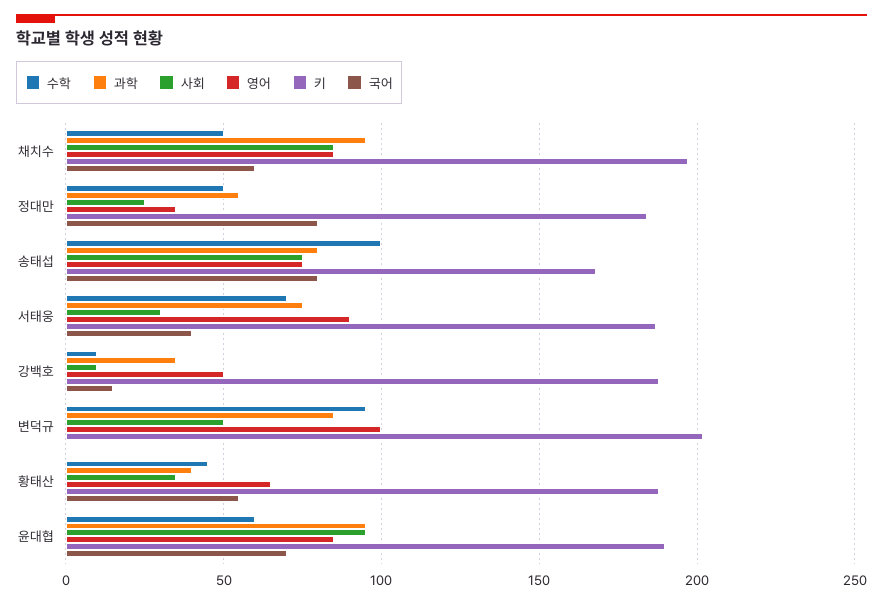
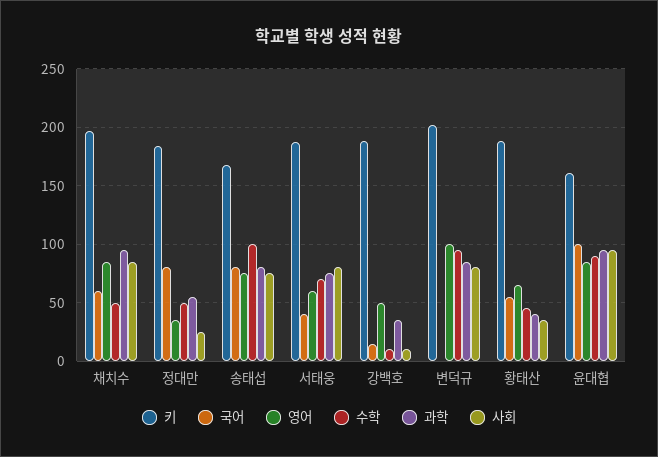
  {
    "수학": {
      "채치수": 50,
      "정대만": 50,
      "송태섭": 100,
      "서태웅": 70,
      "강백호": 10,
      "변덕규": 95,
      "황태산": 45,
-     "윤대협": 60
+     "윤대협": 90
    },
    "과학": {
      "채치수": 95,
      "정대만": 55,
      "송태섭": 80,
      "서태웅": 75,
      "강백호": 35,
      "변덕규": 85,
      "황태산": 40,
      "윤대협": 95
    },
    "사회": {
      "채치수": 85,
      "정대만": 25,
      "송태섭": 75,
-     "서태웅": 30,
+     "서태웅": 80,
      "강백호": 10,
-     "변덕규": 50,
+     "변덕규": 80,
      "황태산": 35,
      "윤대협": 95
    },
    "영어": {
      "채치수": 85,
      "정대만": 35,
      "송태섭": 75,
-     "서태웅": 90,
+     "서태웅": 60,
      "강백호": 50,
      "변덕규": 100,
      "황태산": 65,
      "윤대협": 85
    },
    "키": {
      "채치수": 195,
      "정대만": 185,
      "송태섭": 170,
      "서태웅": 185,
      "강백호": 190,
      "변덕규": 200,
      "황태산": 190,
-     "윤대협": 190
+     "윤대협": 160
    },
    "국어": {
      "채치수": 60,
      "정대만": 80,
      "송태섭": 80,
      "서태웅": 40,
      "강백호": 15,
      "변덕규": 0,
      "황태산": 55,
-     "윤대협": 70
+     "윤대협": 100
    }
  }

